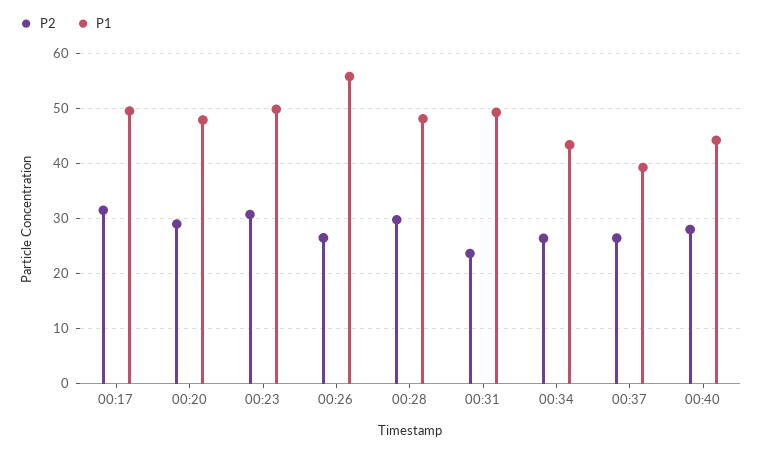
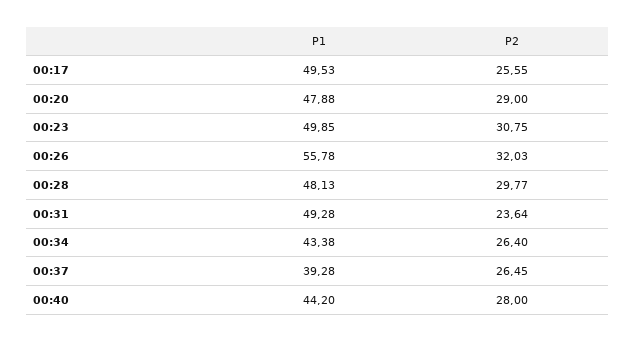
  {
    "P2": {
-     "00:17": 32,
+     "00:17": 25.55,
      "00:20": 29,
      "00:23": 30.75,
-     "00:26": 26,
+     "00:26": 32.03,
      "00:28": 29.77,
      "00:31": 23.64,
      "00:34": 26.4,
      "00:37": 26.45,
      "00:40": 28
    },
    "P1": {
      "00:17": 49.53,
      "00:20": 47.88,
      "00:23": 49.85,
      "00:26": 55.78,
      "00:28": 48.13,
      "00:31": 49.28,
      "00:34": 43.38,
      "00:37": 39.28,
      "00:40": 44.2
    }
  }

